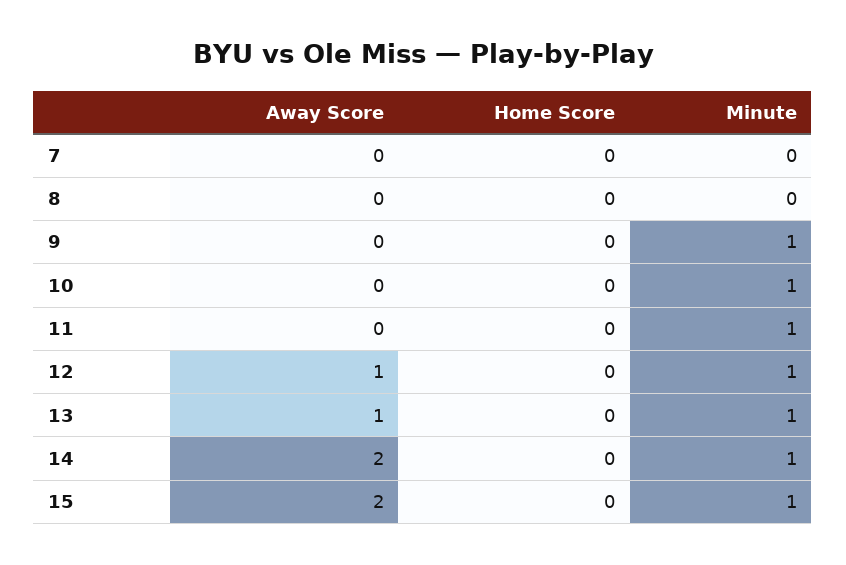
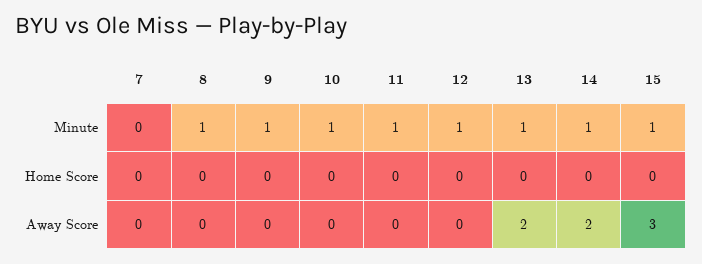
  {
    "Away Score": {
      "7": 0,
      "8": 0,
      "9": 0,
      "10": 0,
      "11": 0,
-     "12": 1,
+     "12": 0,
-     "13": 1,
+     "13": 2,
      "14": 2,
-     "15": 2
+     "15": 3
    },
    "Home Score": {
      "7": 0,
      "8": 0,
      "9": 0,
      "10": 0,
      "11": 0,
      "12": 0,
      "13": 0,
      "14": 0,
      "15": 0
    },
    "Minute": {
      "7": 0,
-     "8": 0,
+     "8": 1,
      "9": 1,
      "10": 1,
      "11": 1,
      "12": 1,
      "13": 1,
      "14": 1,
      "15": 1
    }
  }

